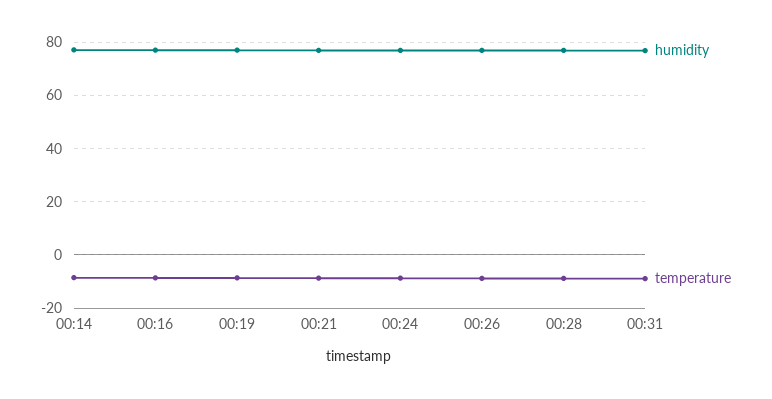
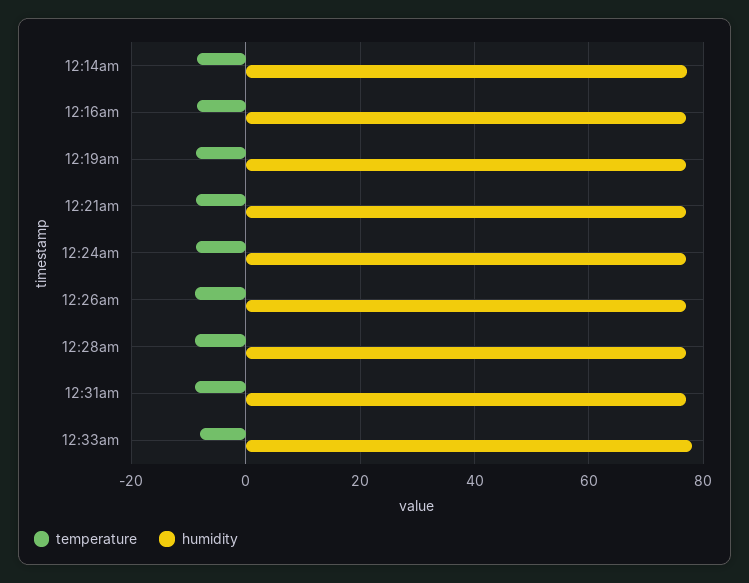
  {
    "humidity": {
      "00:14": 78,
      "00:16": 78,
      "00:19": 78,
      "00:21": 78,
      "00:24": 76,
      "00:26": 76,
      "00:28": 76,
-     "00:31": 76
+     "00:31": 76,
+     "12:33am": 78
    },
    "temperature": {
      "00:14": -8,
      "00:16": -8,
      "00:19": -8,
      "00:21": -8,
      "00:24": -8,
      "00:26": -8,
      "00:28": -8,
-     "00:31": -8
+     "00:31": -8,
+     "12:33am": -8
    }
  }

